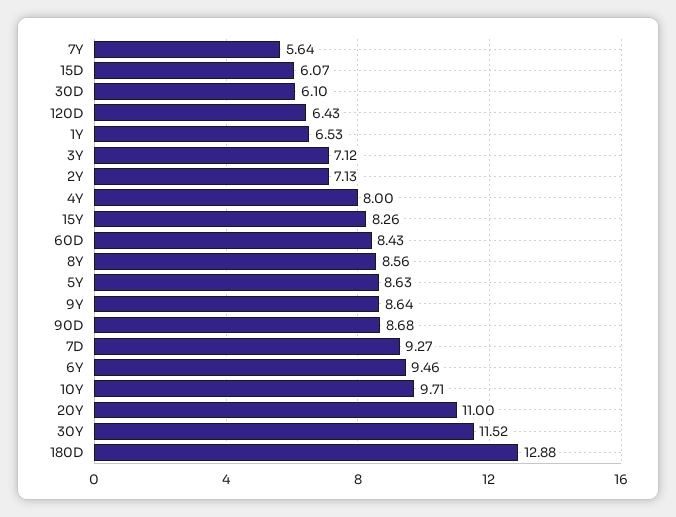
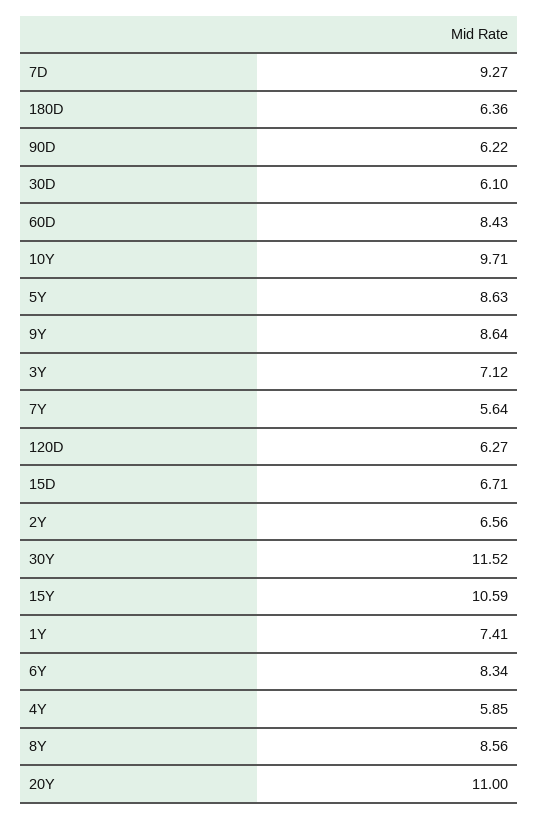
  {
    "7Y": 5.64,
-   "15D": 6.07,
+   "15D": 6.71,
    "30D": 6.1,
-   "120D": 6.43,
+   "120D": 6.27,
-   "1Y": 6.53,
+   "1Y": 7.41,
    "3Y": 7.12,
-   "2Y": 7.13,
+   "2Y": 6.56,
-   "4Y": 8,
+   "4Y": 5.85,
-   "15Y": 8.26,
+   "15Y": 10.59,
    "60D": 8.43,
    "8Y": 8.56,
    "5Y": 8.63,
    "9Y": 8.64,
-   "90D": 8.68,
+   "90D": 6.22,
    "7D": 9.27,
-   "6Y": 9.46,
+   "6Y": 8.34,
    "10Y": 9.71,
    "20Y": 11,
    "30Y": 11.52,
-   "180D": 12.88
+   "180D": 6.36
  }

